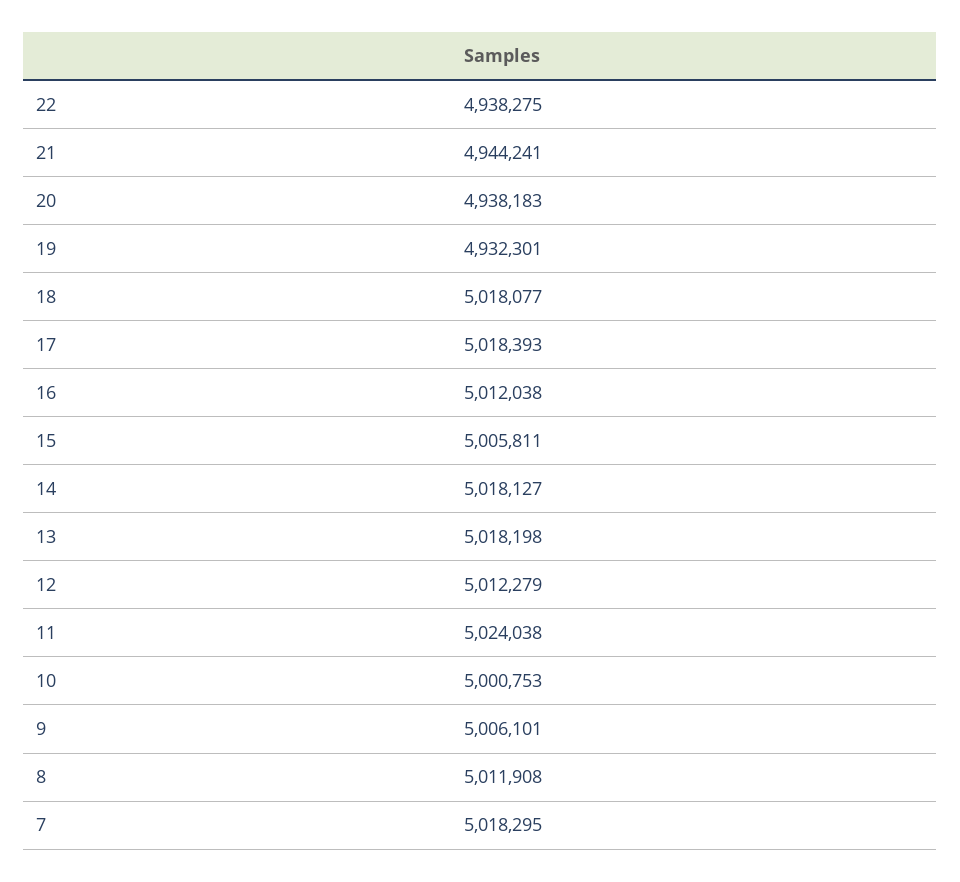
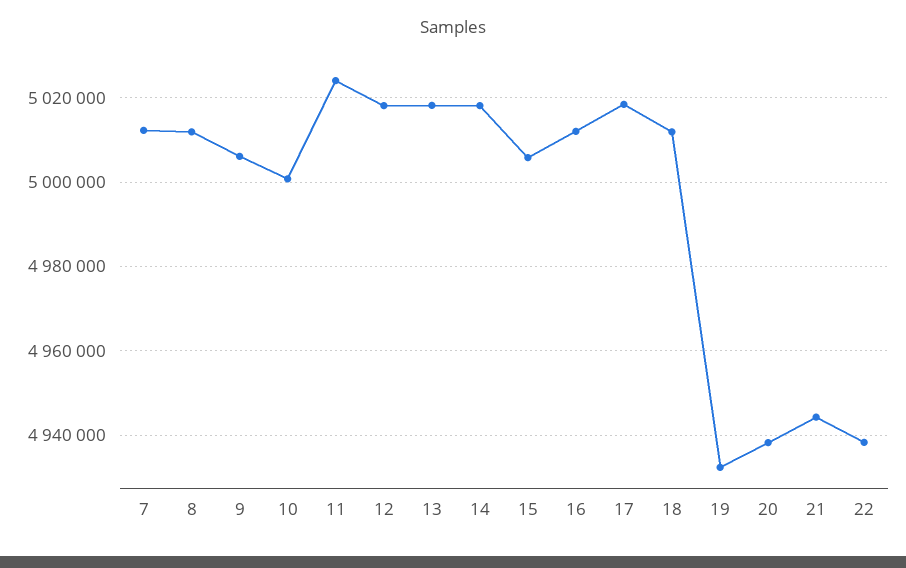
  {
    "22": 4938275,
    "21": 4944241,
    "20": 4938183,
    "19": 4932301,
-   "18": 5018077,
+   "18": 5012000,
    "17": 5018393,
    "16": 5012038,
    "15": 5005811,
    "14": 5018127,
    "13": 5018198,
-   "12": 5012279,
+   "12": 5018000,
    "11": 5024038,
    "10": 5000753,
    "9": 5006101,
    "8": 5011908,
-   "7": 5018295
+   "7": 5012000
  }

